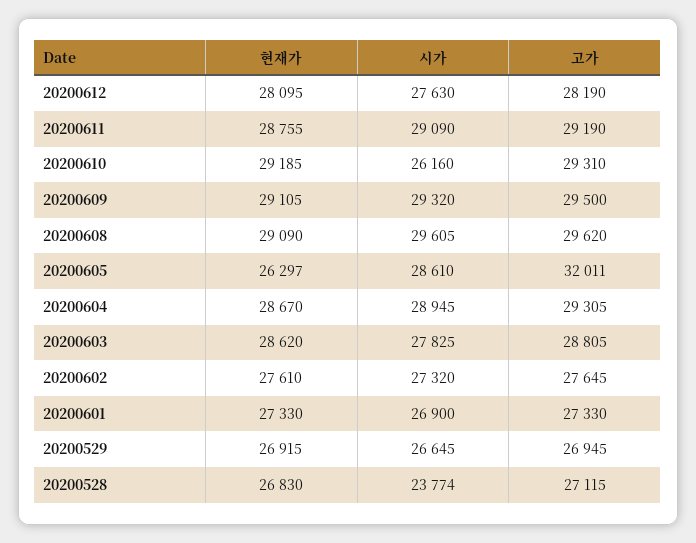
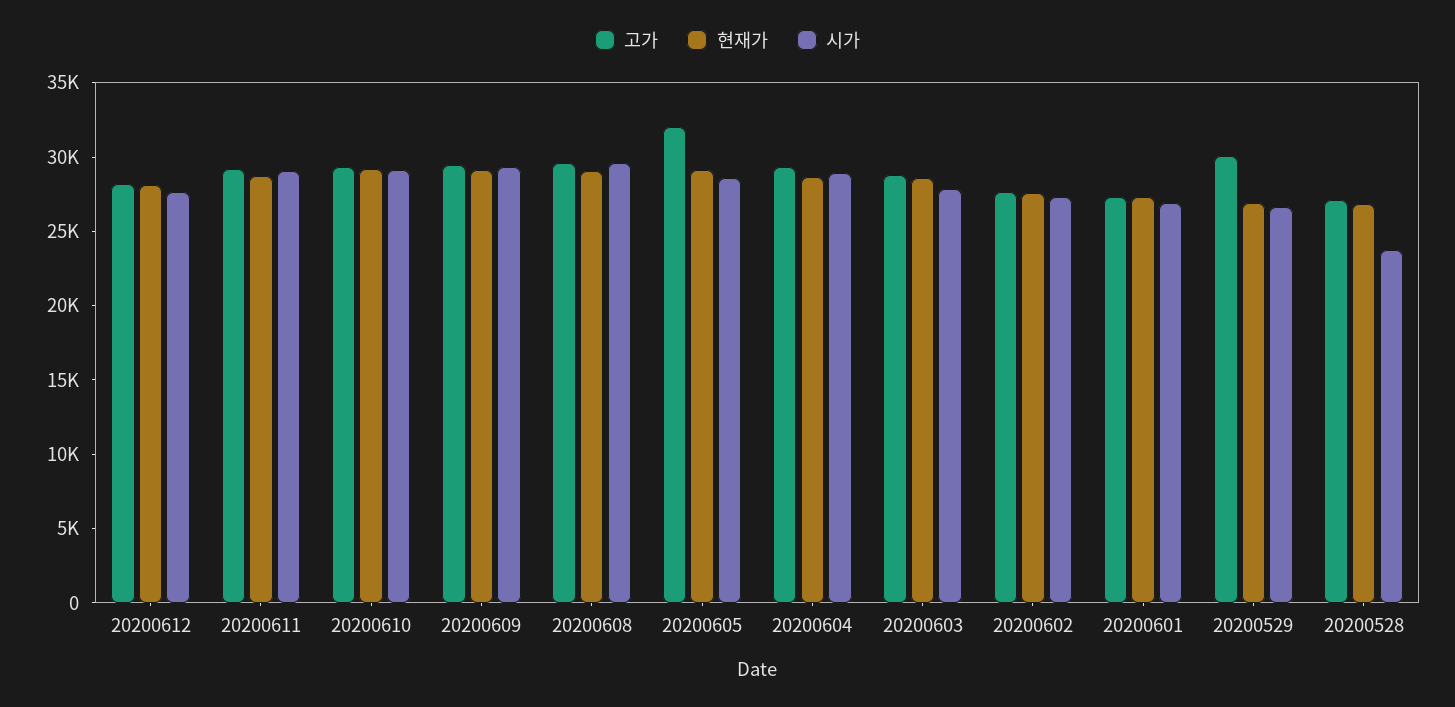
  {
    "현재가": {
      "20200612": 28095,
      "20200611": 28755,
      "20200610": 29185,
      "20200609": 29105,
      "20200608": 29090,
-     "20200605": 26297,
+     "20200605": 29000,
      "20200604": 28670,
      "20200603": 28620,
      "20200602": 27610,
      "20200601": 27330,
      "20200529": 26915,
      "20200528": 26830
    },
    "시가": {
      "20200612": 27630,
      "20200611": 29090,
-     "20200610": 26160,
+     "20200610": 29000,
      "20200609": 29320,
      "20200608": 29605,
      "20200605": 28610,
      "20200604": 28945,
      "20200603": 27825,
      "20200602": 27320,
      "20200601": 26900,
      "20200529": 26645,
      "20200528": 23774
    },
    "고가": {
      "20200612": 28190,
      "20200611": 29190,
      "20200610": 29310,
      "20200609": 29500,
      "20200608": 29620,
      "20200605": 32011,
      "20200604": 29305,
      "20200603": 28805,
      "20200602": 27645,
      "20200601": 27330,
-     "20200529": 26945,
+     "20200529": 30000,
      "20200528": 27115
    }
  }

